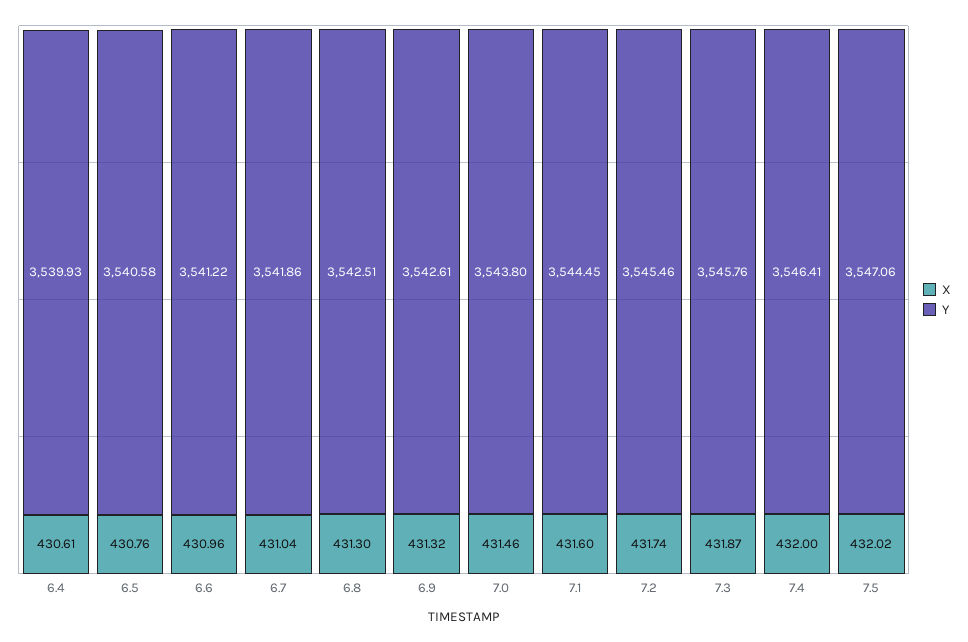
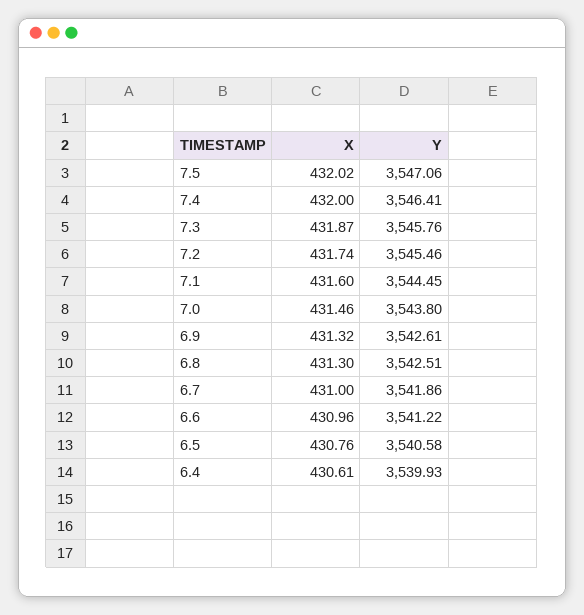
  {
    "X": {
      "6.4": 430.61,
      "6.5": 430.76,
      "6.6": 430.96,
-     "6.7": 431.04,
+     "6.7": 431,
      "6.8": 431.3,
      "6.9": 431.32,
      "7.0": 431.46,
      "7.1": 431.6,
      "7.2": 431.74,
      "7.3": 431.87,
      "7.4": 432,
      "7.5": 432.02
    },
    "Y": {
      "6.4": 3539.93,
      "6.5": 3540.58,
      "6.6": 3541.22,
      "6.7": 3541.86,
      "6.8": 3542.51,
      "6.9": 3542.61,
      "7.0": 3543.8,
      "7.1": 3544.45,
      "7.2": 3545.46,
      "7.3": 3545.76,
      "7.4": 3546.41,
      "7.5": 3547.06
    }
  }

